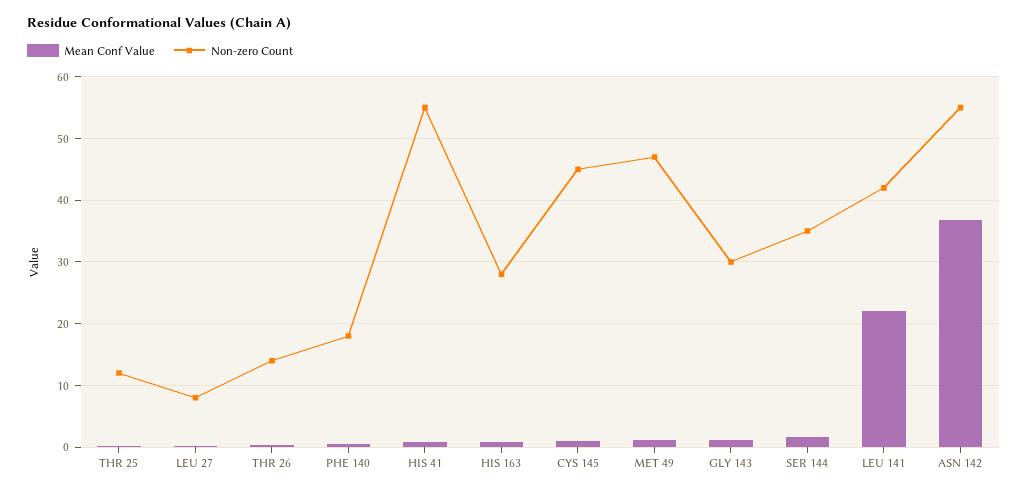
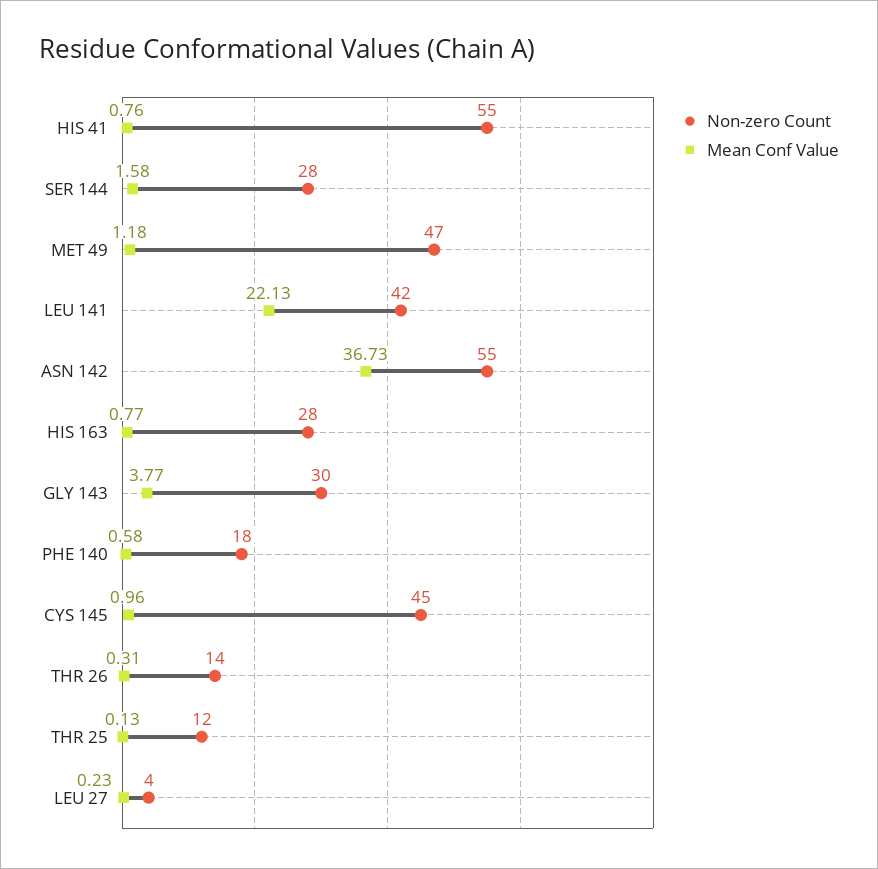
  {
    "Mean Conf Value": {
      "THR 25": 0.13,
      "LEU 27": 0.23,
      "THR 26": 0.31,
      "PHE 140": 0.58,
      "HIS 41": 0.76,
      "HIS 163": 0.77,
      "CYS 145": 0.96,
      "MET 49": 1.18,
-     "GLY 143": 1,
+     "GLY 143": 3.77,
      "SER 144": 1.58,
      "LEU 141": 22.13,
      "ASN 142": 36.73
    },
    "Non-zero Count": {
      "THR 25": 12,
-     "LEU 27": 8,
+     "LEU 27": 4,
      "THR 26": 14,
      "PHE 140": 18,
      "HIS 41": 55,
      "HIS 163": 28,
      "CYS 145": 45,
      "MET 49": 47,
      "GLY 143": 30,
-     "SER 144": 35,
+     "SER 144": 28,
      "LEU 141": 42,
      "ASN 142": 55
    }
  }

